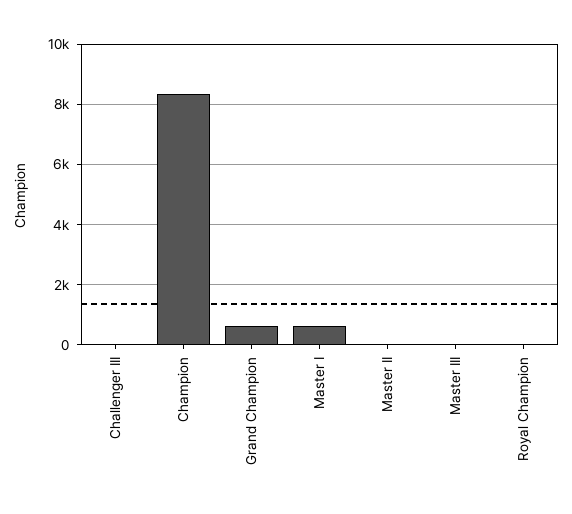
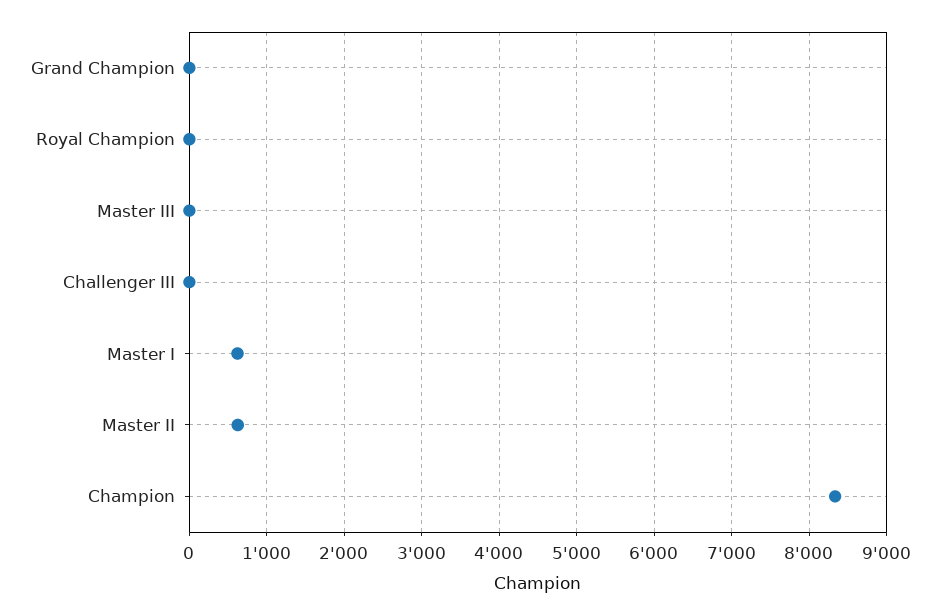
  {
    "Challenger III": 0,
    "Champion": 8300,
-   "Grand Champion": 600,
+   "Grand Champion": 0,
    "Master I": 600,
-   "Master II": 0,
+   "Master II": 600,
    "Master III": 0,
    "Royal Champion": 0
  }

